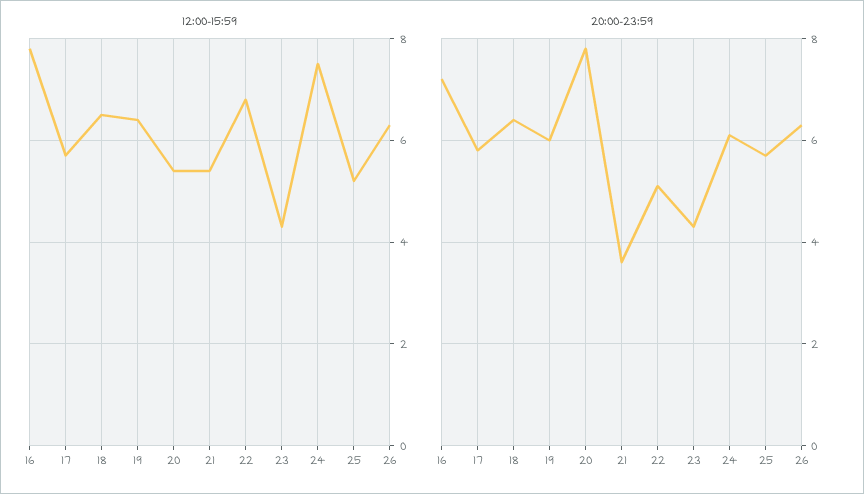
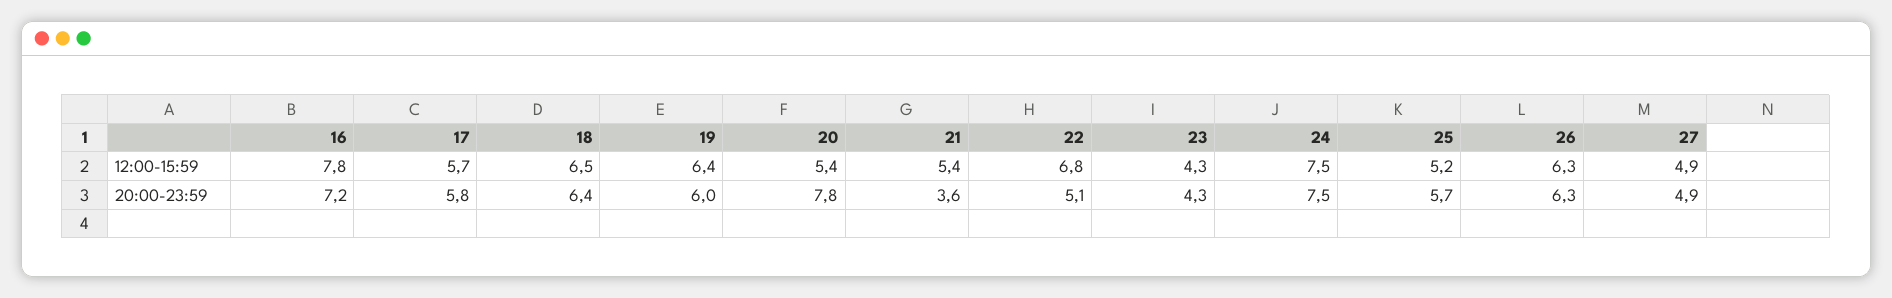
  {
    "12:00-15:59": {
      "16": 7.8,
      "17": 5.7,
      "18": 6.5,
      "19": 6.4,
      "20": 5.4,
      "21": 5.4,
      "22": 6.8,
      "23": 4.3,
      "24": 7.5,
      "25": 5.2,
-     "26": 6.3
+     "26": 6.3,
+     "27": 4.9
    },
    "20:00-23:59": {
      "16": 7.2,
      "17": 5.8,
      "18": 6.4,
      "19": 6,
      "20": 7.8,
      "21": 3.6,
      "22": 5.1,
      "23": 4.3,
-     "24": 6,
+     "24": 7.5,
      "25": 5.7,
-     "26": 6.3
+     "26": 6.3,
+     "27": 4.9
    }
  }

